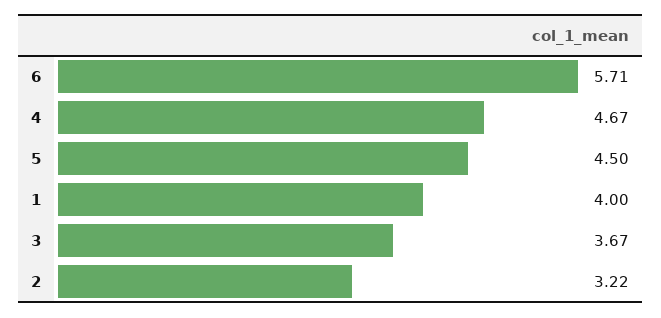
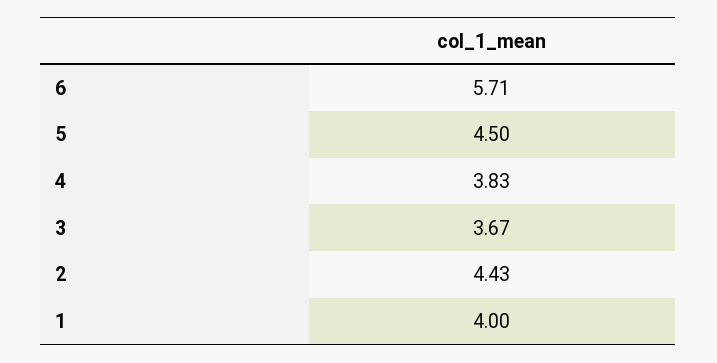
  {
    "6": 5.71,
-   "4": 4.67,
+   "4": 3.83,
    "5": 4.5,
    "1": 4,
    "3": 3.67,
-   "2": 3.22
+   "2": 4.43
  }

